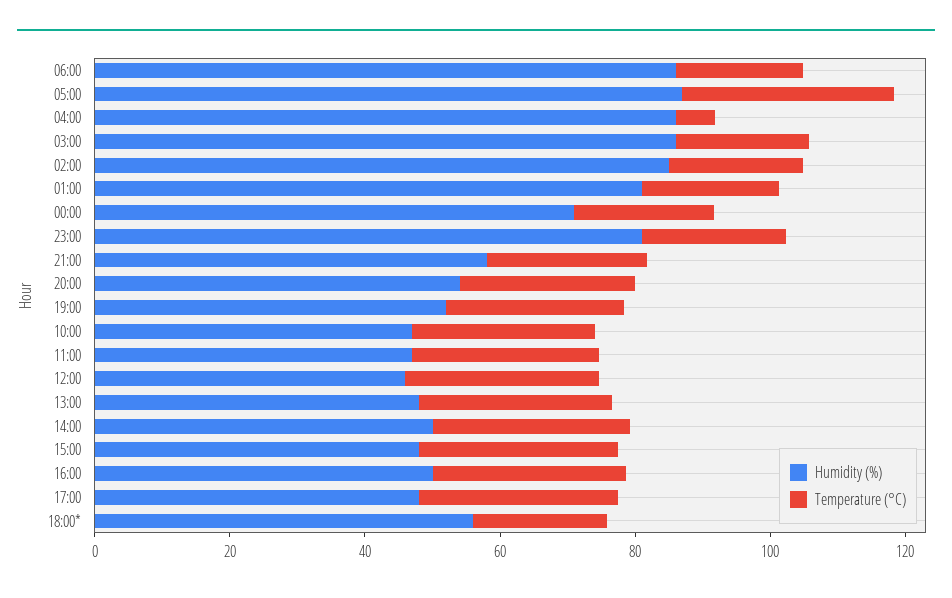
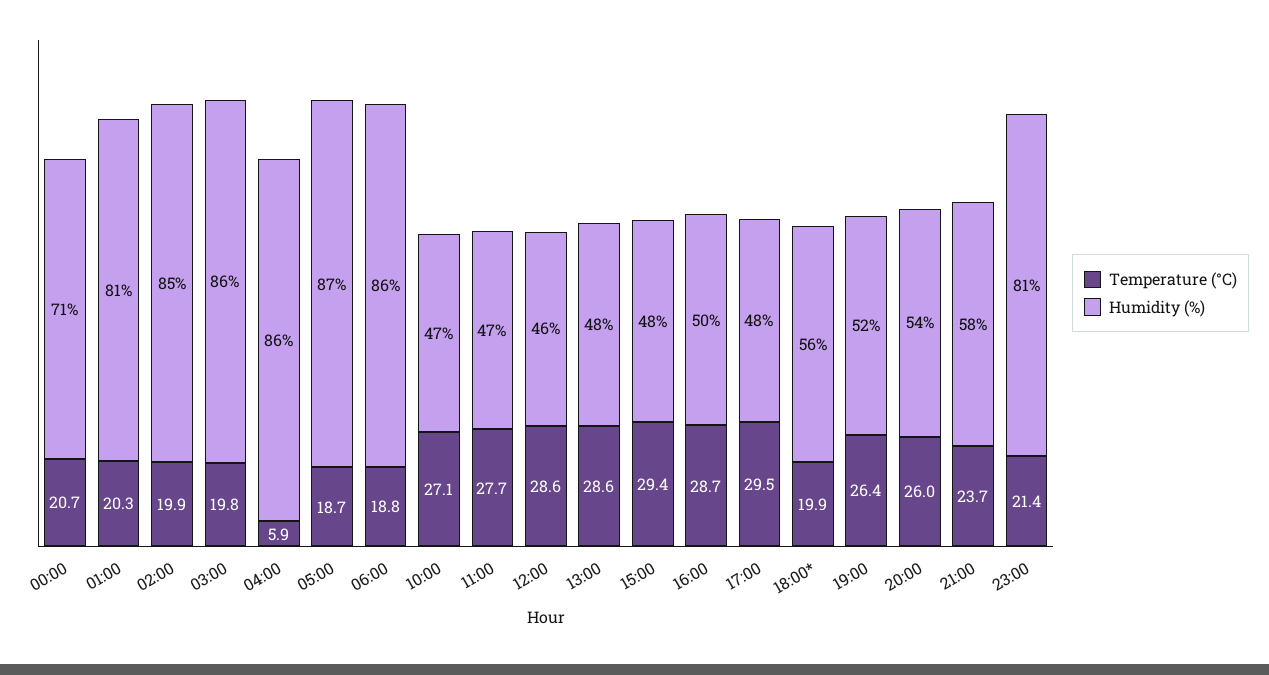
  {
    "Humidity (%)": {
      "06:00": 86,
      "05:00": 87,
      "04:00": 86,
      "03:00": 86,
      "02:00": 85,
      "01:00": 81,
      "00:00": 71,
      "23:00": 81,
      "21:00": 58,
      "20:00": 54,
      "19:00": 52,
      "10:00": 47,
      "11:00": 47,
      "12:00": 46,
      "13:00": 48,
-     "14:00": 50,
      "15:00": 48,
      "16:00": 50,
      "17:00": 48,
      "18:00*": 56
    },
    "Temperature (°C)": {
      "06:00": 18.8,
-     "05:00": 30,
+     "05:00": 18.7,
      "04:00": 5.9,
      "03:00": 19.8,
      "02:00": 19.9,
      "01:00": 20.3,
      "00:00": 20.7,
      "23:00": 21.4,
      "21:00": 23.7,
      "20:00": 26,
      "19:00": 26.4,
      "10:00": 27.1,
      "11:00": 27.7,
      "12:00": 28.6,
      "13:00": 28.6,
-     "14:00": 30,
      "15:00": 29.4,
      "16:00": 28.7,
      "17:00": 29.5,
      "18:00*": 19.9
    }
  }

